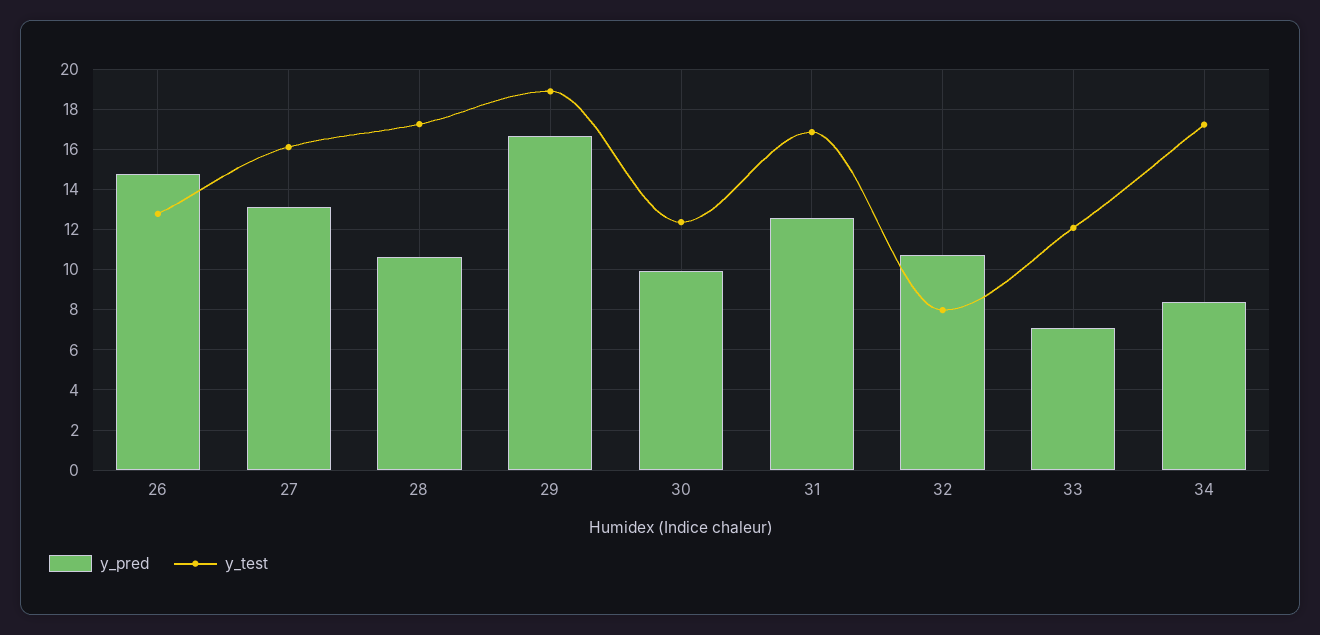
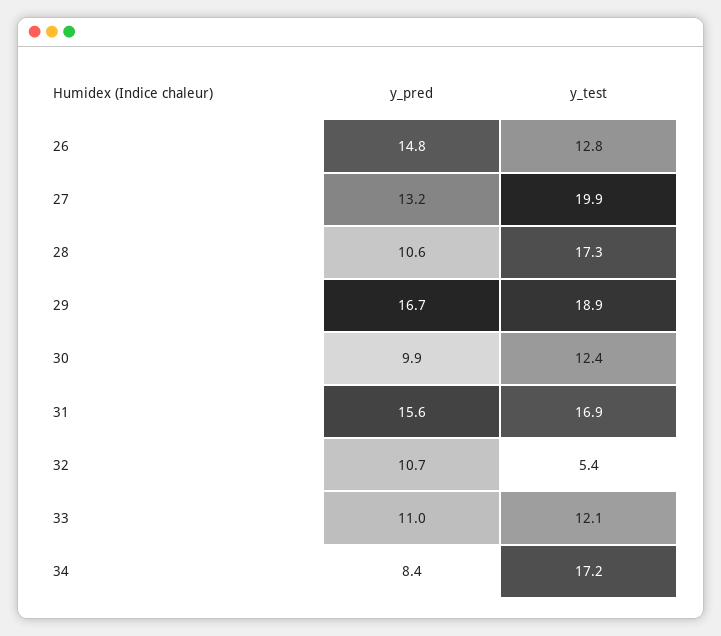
  {
    "y_pred": {
      "26": 14.8,
      "27": 13.2,
      "28": 10.6,
      "29": 16.7,
      "30": 9.9,
-     "31": 12.5,
+     "31": 15.6,
      "32": 10.7,
-     "33": 7,
+     "33": 11,
      "34": 8.4
    },
    "y_test": {
      "26": 12.8,
-     "27": 16,
+     "27": 19.9,
      "28": 17.3,
      "29": 18.9,
      "30": 12.4,
      "31": 16.9,
-     "32": 8,
+     "32": 5.4,
      "33": 12.1,
      "34": 17.2
    }
  }

